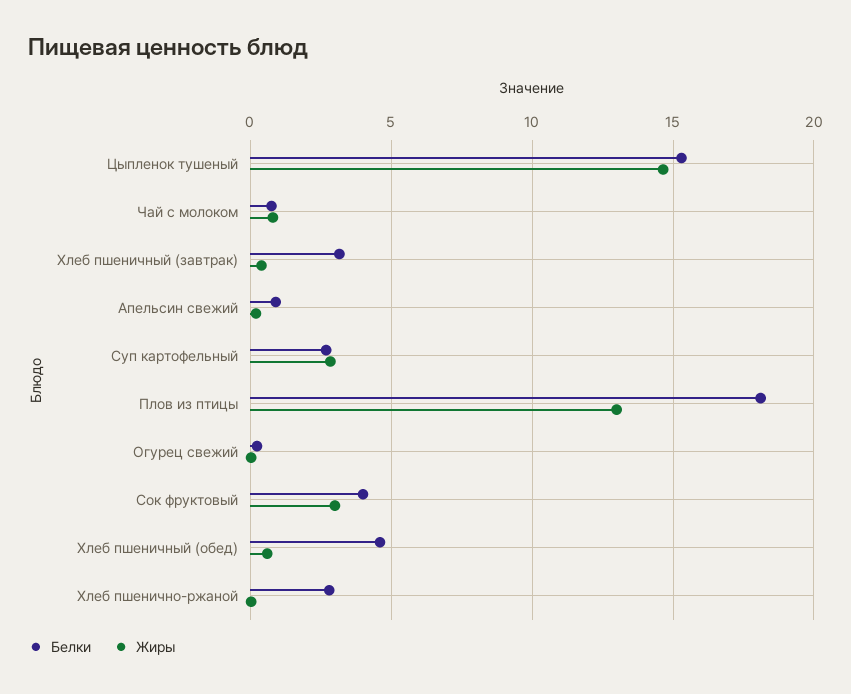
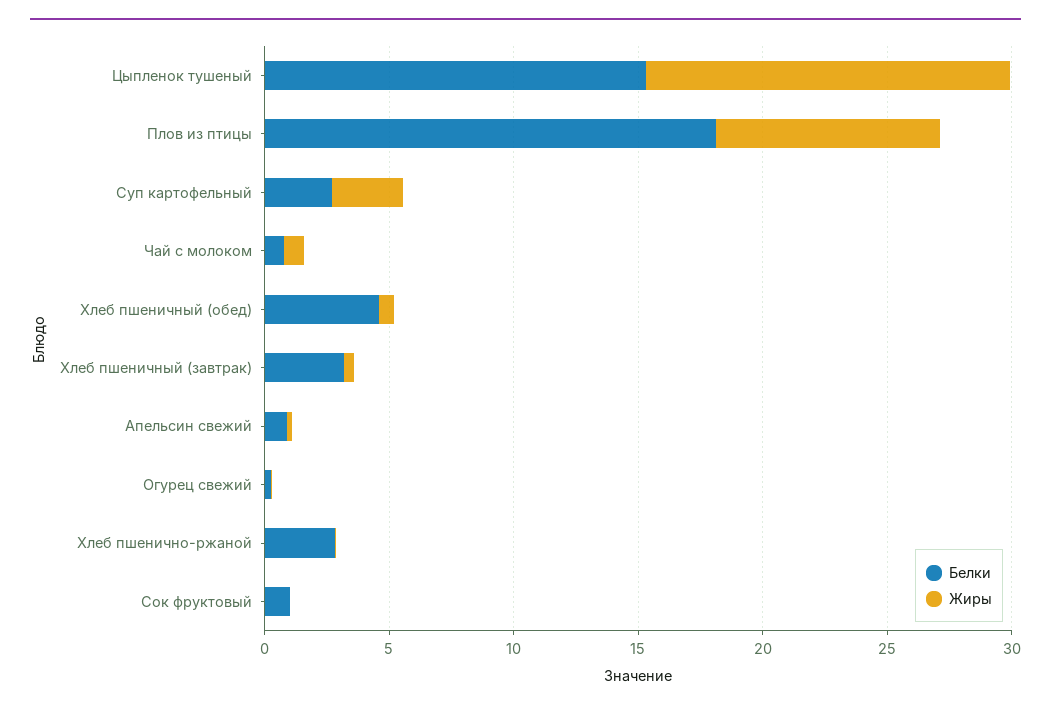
  {
    "Белки": {
      "Цыпленок тушеный": 15.5,
      "Чай с молоком": 1,
      "Хлеб пшеничный (завтрак)": 3,
      "Апельсин свежий": 1,
      "Суп картофельный": 2.5,
      "Плов из птицы": 18,
      "Огурец свежий": 0,
-     "Сок фруктовый": 4,
+     "Сок фруктовый": 1,
      "Хлеб пшеничный (обед)": 4.5,
      "Хлеб пшенично-ржаной": 3
    },
    "Жиры": {
      "Цыпленок тушеный": 14.5,
      "Чай с молоком": 1,
      "Хлеб пшеничный (завтрак)": 0.5,
      "Апельсин свежий": 0,
      "Суп картофельный": 3,
-     "Плов из птицы": 13,
+     "Плов из птицы": 9,
      "Огурец свежий": 0,
-     "Сок фруктовый": 3,
+     "Сок фруктовый": 0,
      "Хлеб пшеничный (обед)": 0.5,
      "Хлеб пшенично-ржаной": 0
    }
  }

